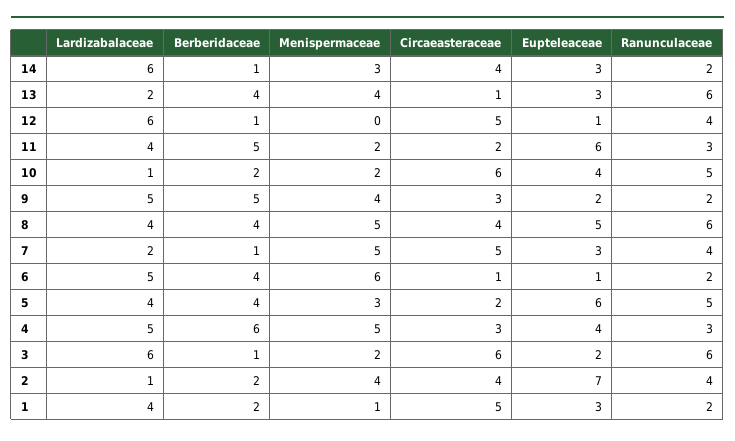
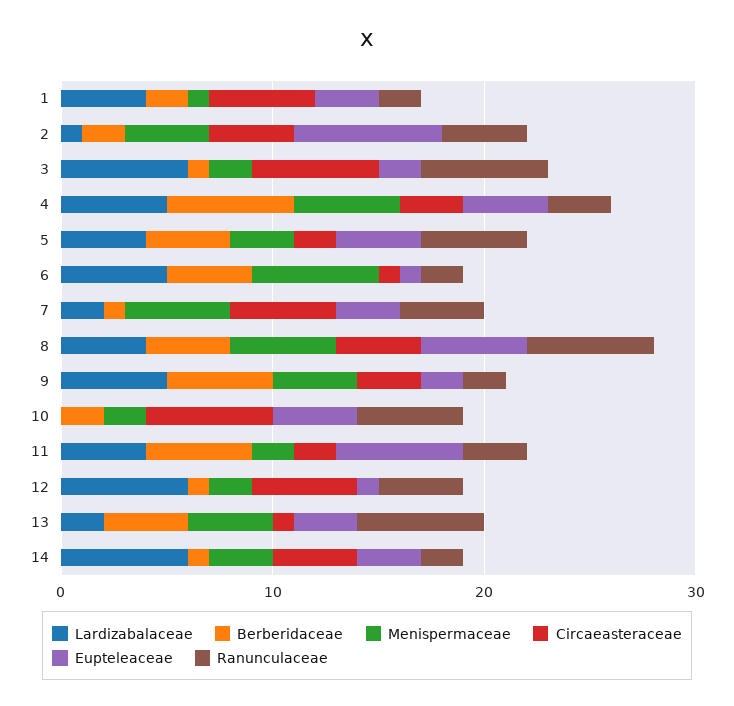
  {
    "Lardizabalaceae": {
      "14": 6,
      "13": 2,
      "12": 6,
      "11": 4,
-     "10": 1,
+     "10": 0,
      "9": 5,
      "8": 4,
      "7": 2,
      "6": 5,
      "5": 4,
      "4": 5,
      "3": 6,
      "2": 1,
      "1": 4
    },
    "Berberidaceae": {
      "14": 1,
      "13": 4,
      "12": 1,
      "11": 5,
      "10": 2,
      "9": 5,
      "8": 4,
      "7": 1,
      "6": 4,
      "5": 4,
      "4": 6,
      "3": 1,
      "2": 2,
      "1": 2
    },
    "Menispermaceae": {
      "14": 3,
      "13": 4,
-     "12": 0,
+     "12": 2,
      "11": 2,
      "10": 2,
      "9": 4,
      "8": 5,
      "7": 5,
      "6": 6,
      "5": 3,
      "4": 5,
      "3": 2,
      "2": 4,
      "1": 1
    },
    "Circaeasteraceae": {
      "14": 4,
      "13": 1,
      "12": 5,
      "11": 2,
      "10": 6,
      "9": 3,
      "8": 4,
      "7": 5,
      "6": 1,
      "5": 2,
      "4": 3,
      "3": 6,
      "2": 4,
      "1": 5
    },
    "Eupteleaceae": {
      "14": 3,
      "13": 3,
      "12": 1,
      "11": 6,
      "10": 4,
      "9": 2,
      "8": 5,
      "7": 3,
      "6": 1,
-     "5": 6,
+     "5": 4,
      "4": 4,
      "3": 2,
      "2": 7,
      "1": 3
    },
    "Ranunculaceae": {
      "14": 2,
      "13": 6,
      "12": 4,
      "11": 3,
      "10": 5,
      "9": 2,
      "8": 6,
      "7": 4,
      "6": 2,
      "5": 5,
      "4": 3,
      "3": 6,
      "2": 4,
      "1": 2
    }
  }

